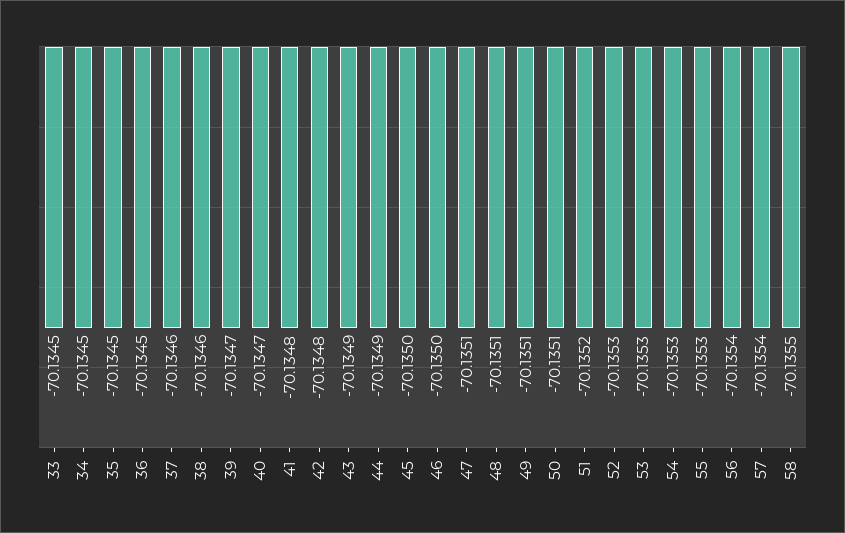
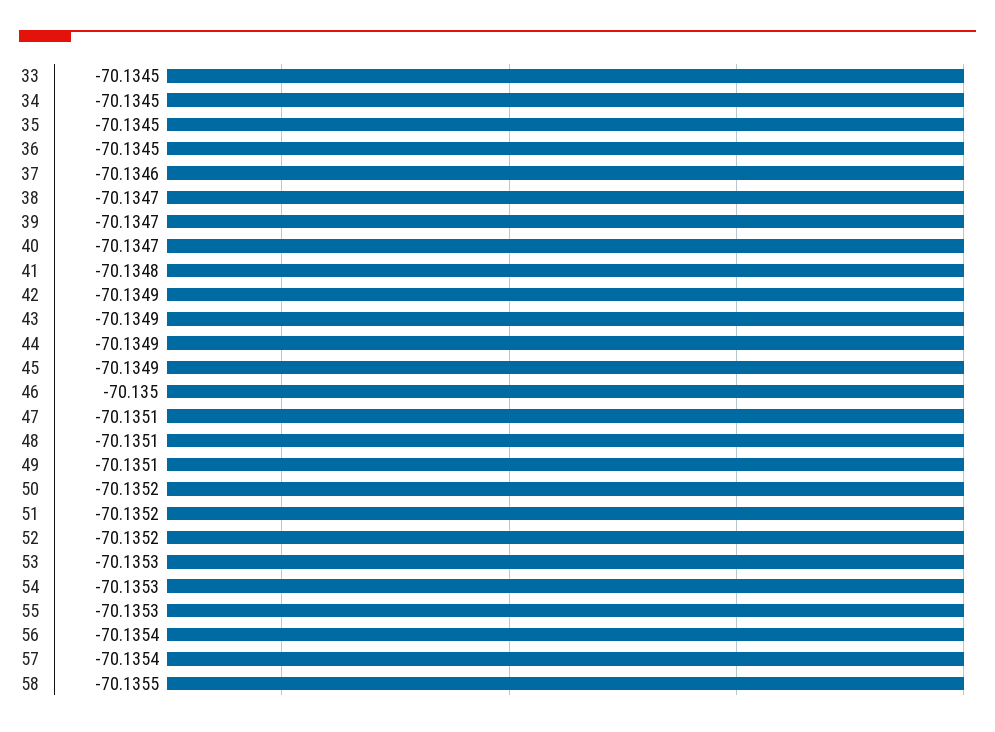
  {
    "33": -70.1345,
    "34": -70.1345,
    "35": -70.1345,
    "36": -70.1345,
    "37": -70.1346,
-   "38": -70.1346,
+   "38": -70.1347,
    "39": -70.1347,
    "40": -70.1347,
    "41": -70.1348,
-   "42": -70.1348,
+   "42": -70.1349,
    "43": -70.1349,
    "44": -70.1349,
-   "45": -70.135,
+   "45": -70.1349,
    "46": -70.135,
    "47": -70.1351,
    "48": -70.1351,
    "49": -70.1351,
-   "50": -70.1351,
+   "50": -70.1352,
    "51": -70.1352,
-   "52": -70.1353,
+   "52": -70.1352,
    "53": -70.1353,
    "54": -70.1353,
    "55": -70.1353,
    "56": -70.1354,
    "57": -70.1354,
    "58": -70.1355
  }

